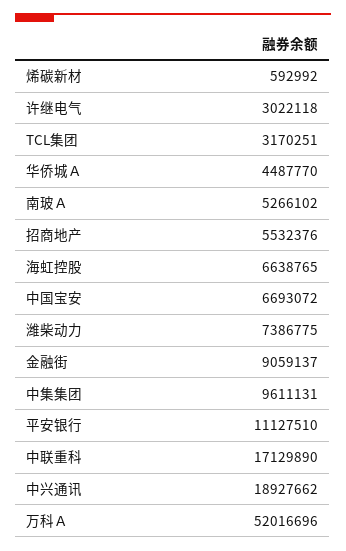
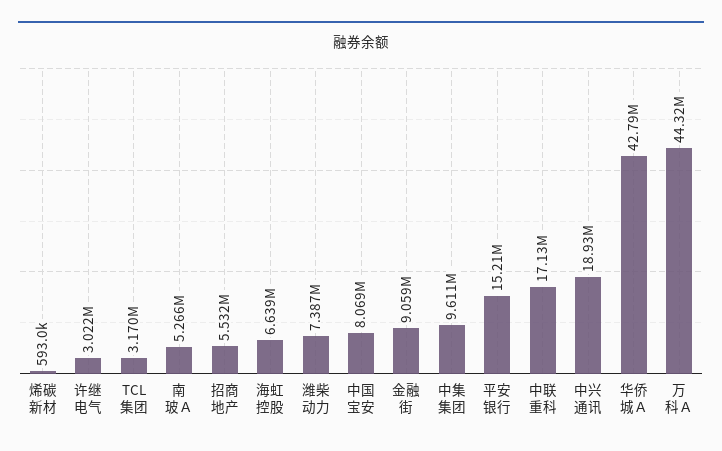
  {
    "烯碳新材": 592992,
    "许继电气": 3022118,
    "TCL集团": 3170251,
-   "华侨城Ａ": 4487770,
+   "华侨城Ａ": 42790000,
    "南玻Ａ": 5266102,
    "招商地产": 5532376,
    "海虹控股": 6638765,
-   "中国宝安": 6693072,
+   "中国宝安": 8069000,
    "潍柴动力": 7386775,
    "金融街": 9059137,
    "中集集团": 9611131,
-   "平安银行": 11127510,
+   "平安银行": 15210000,
    "中联重科": 17129890,
    "中兴通讯": 18927662,
-   "万科Ａ": 52016696
+   "万科Ａ": 44320000
  }

